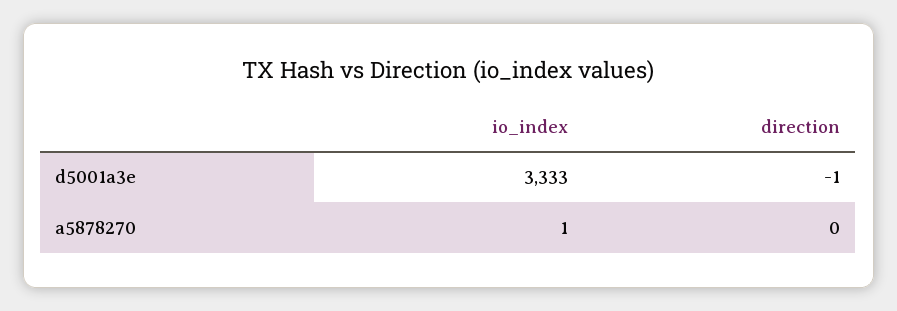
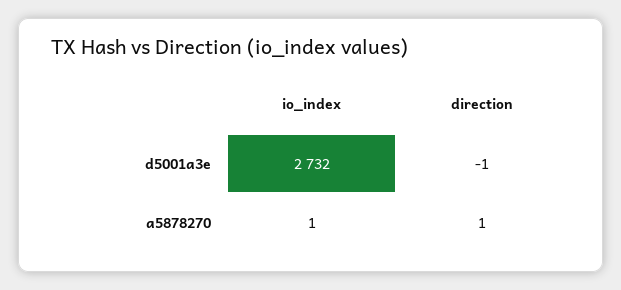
  {
    "io_index": {
-     "d5001a3e": 3333,
+     "d5001a3e": 2732,
      "a5878270": 1
    },
    "direction": {
      "d5001a3e": -1,
-     "a5878270": 0
+     "a5878270": 1
    }
  }

